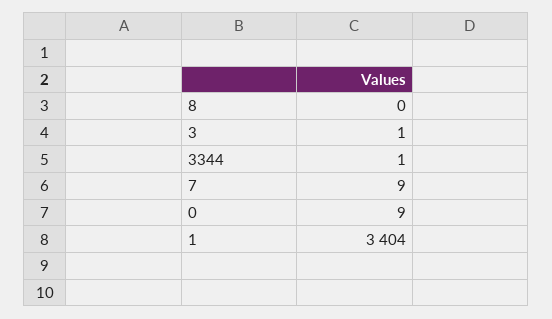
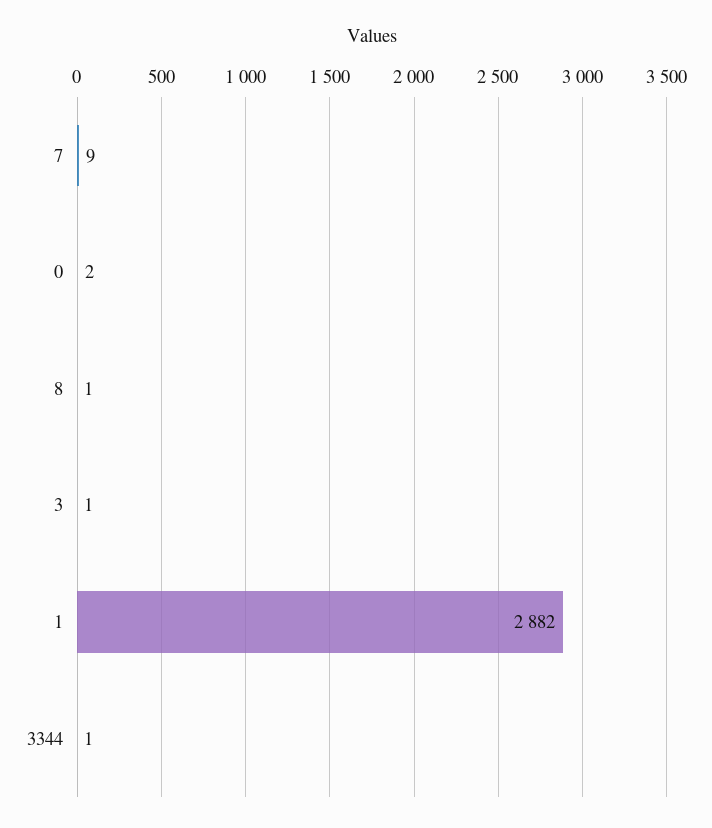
  {
-   "8": 0,
+   "8": 1,
    "3": 1,
    "3344": 1,
    "7": 9,
-   "0": 9,
+   "0": 2,
-   "1": 3404
+   "1": 2882
  }

